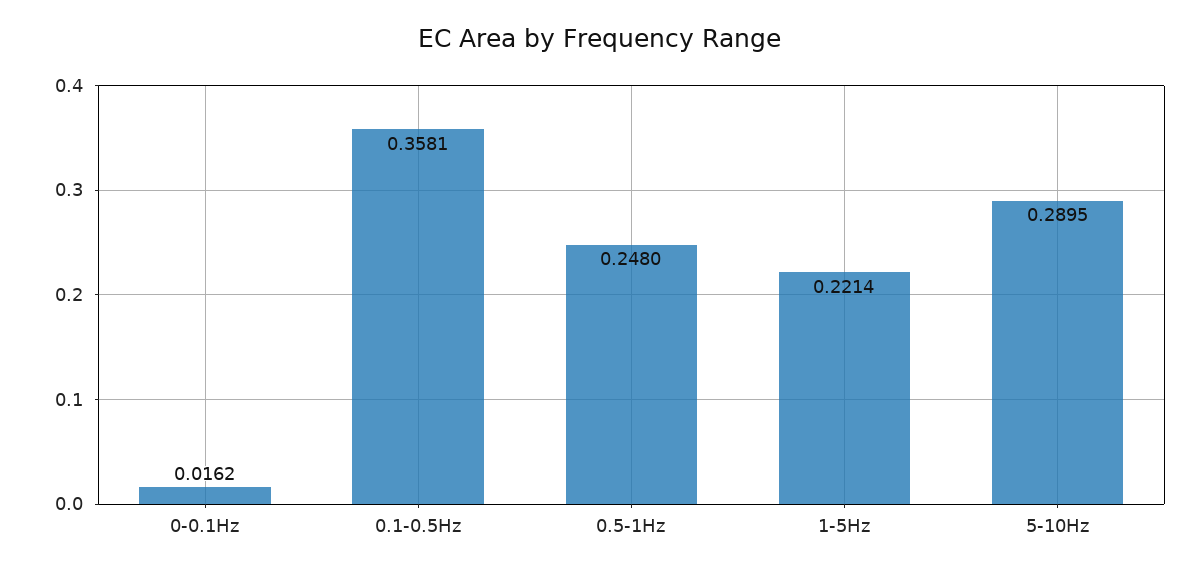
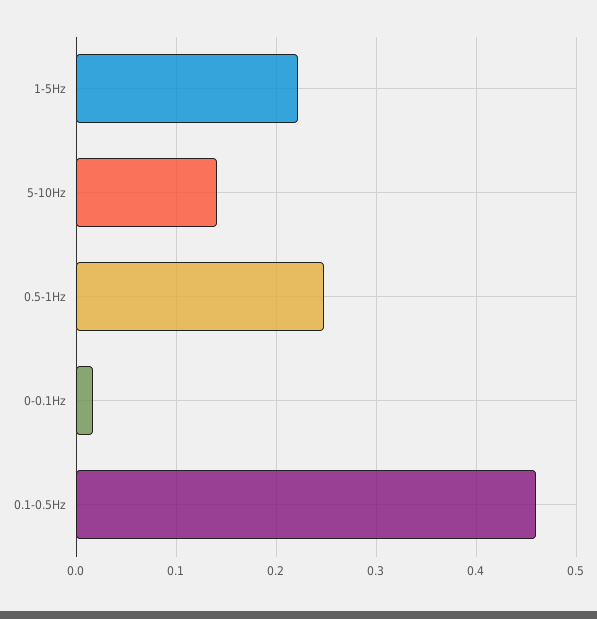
  {
    "0-0.1Hz": 0.0162,
-   "0.1-0.5Hz": 0.3581,
+   "0.1-0.5Hz": 0.46,
    "0.5-1Hz": 0.248,
    "1-5Hz": 0.2214,
-   "5-10Hz": 0.2895
+   "5-10Hz": 0.14
  }

